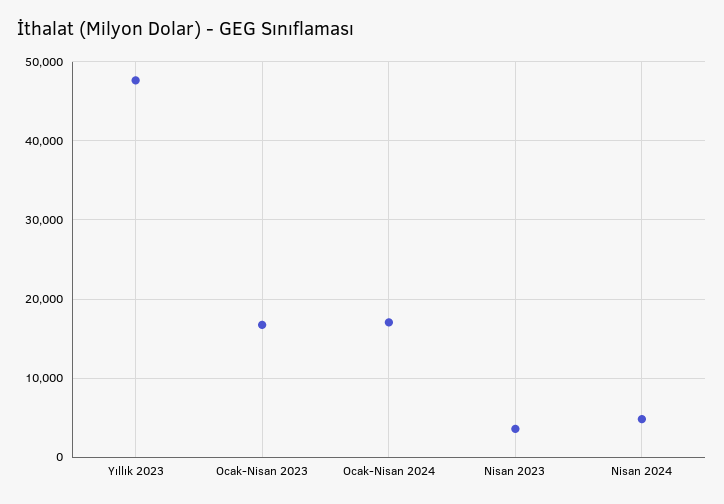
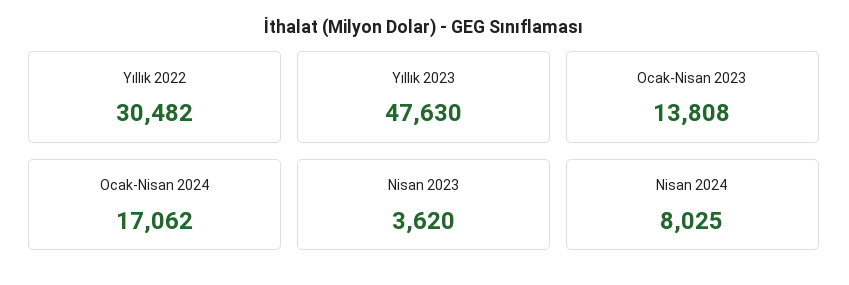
  {
    "Yıllık 2023": 47630,
-   "Ocak-Nisan 2023": 17000,
+   "Ocak-Nisan 2023": 13808,
    "Ocak-Nisan 2024": 17062,
    "Nisan 2023": 3620,
-   "Nisan 2024": 5000
+   "Nisan 2024": 8025,
+   "Yıllık 2022": 30482
  }

